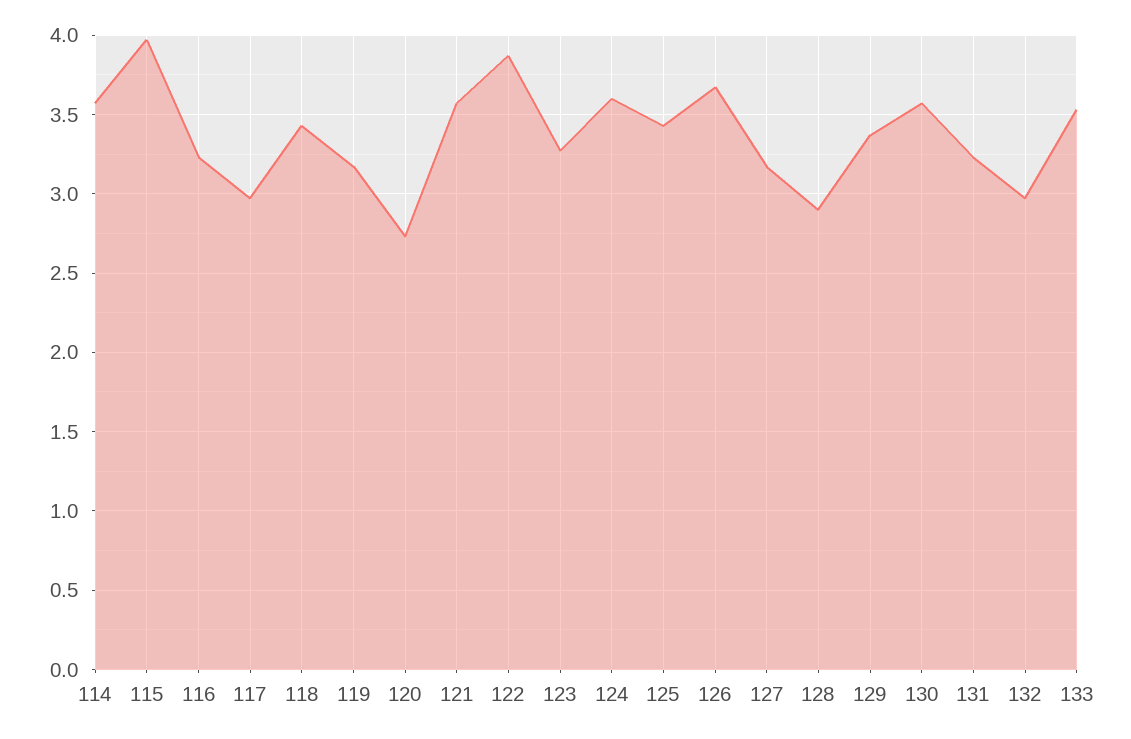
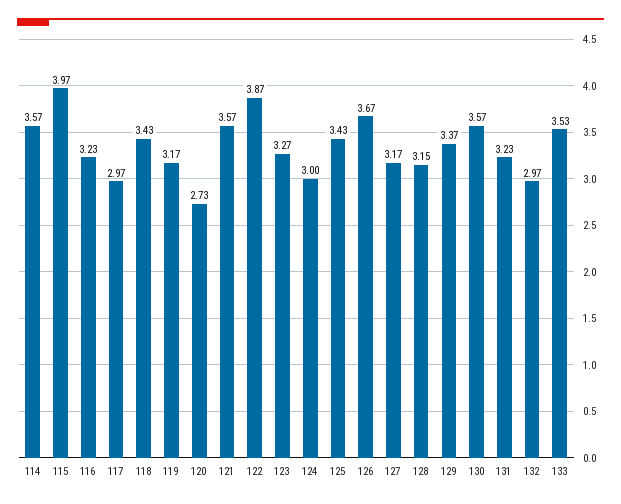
  {
    "114": 3.57,
    "115": 3.97,
    "116": 3.23,
    "117": 2.97,
    "118": 3.43,
    "119": 3.17,
    "120": 2.73,
    "121": 3.57,
    "122": 3.87,
    "123": 3.27,
-   "124": 3.6,
+   "124": 3,
    "125": 3.43,
    "126": 3.67,
    "127": 3.17,
-   "128": 2.9,
+   "128": 3.15,
    "129": 3.37,
    "130": 3.57,
    "131": 3.23,
    "132": 2.97,
    "133": 3.53
  }

